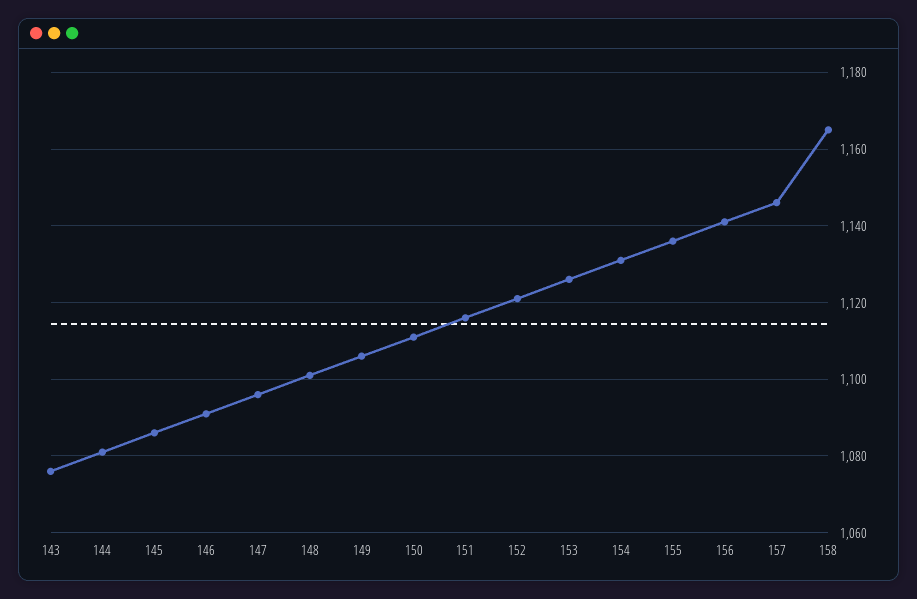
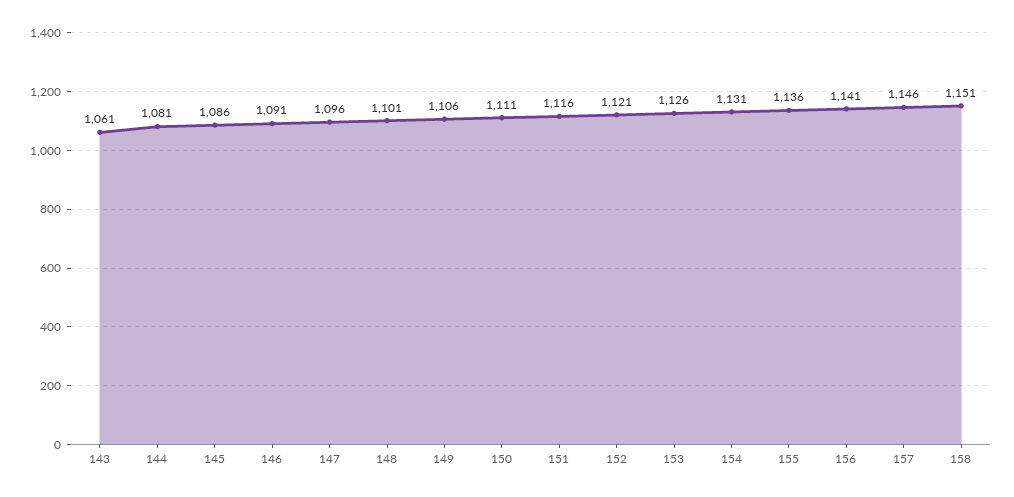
  {
-   "143": 1075,
+   "143": 1061,
    "144": 1081,
    "145": 1086,
    "146": 1091,
    "147": 1096,
    "148": 1101,
    "149": 1106,
    "150": 1111,
    "151": 1116,
    "152": 1121,
    "153": 1126,
    "154": 1131,
    "155": 1136,
    "156": 1141,
    "157": 1146,
-   "158": 1165
+   "158": 1151
  }

